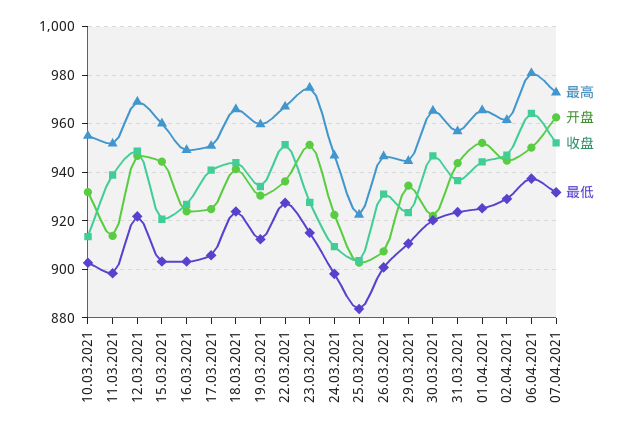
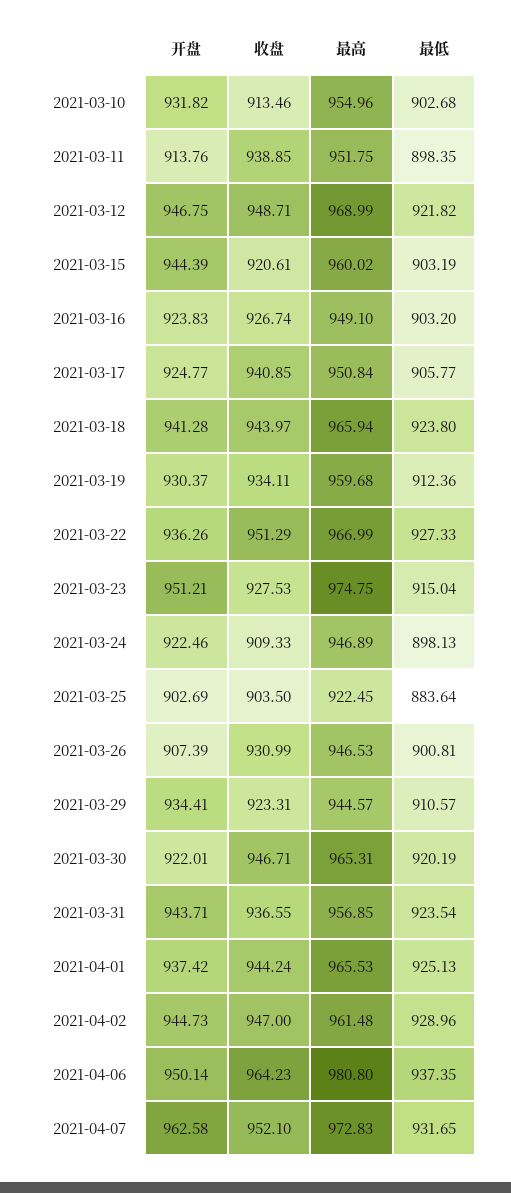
  {
    "最高": {
      "10.03.2021": 954.96,
      "11.03.2021": 951.75,
      "12.03.2021": 968.99,
      "15.03.2021": 960.02,
      "16.03.2021": 949.1,
      "17.03.2021": 950.84,
      "18.03.2021": 965.94,
      "19.03.2021": 959.68,
      "22.03.2021": 966.99,
      "23.03.2021": 974.75,
      "24.03.2021": 946.89,
      "25.03.2021": 922.45,
      "26.03.2021": 946.53,
      "29.03.2021": 944.57,
      "30.03.2021": 965.31,
      "31.03.2021": 956.85,
      "01.04.2021": 965.53,
      "02.04.2021": 961.48,
      "06.04.2021": 980.8,
      "07.04.2021": 972.83
    },
    "开盘": {
      "10.03.2021": 931.82,
      "11.03.2021": 913.76,
      "12.03.2021": 946.75,
      "15.03.2021": 944.39,
      "16.03.2021": 923.83,
      "17.03.2021": 924.77,
      "18.03.2021": 941.28,
      "19.03.2021": 930.37,
      "22.03.2021": 936.26,
      "23.03.2021": 951.21,
      "24.03.2021": 922.46,
      "25.03.2021": 902.69,
      "26.03.2021": 907.39,
      "29.03.2021": 934.41,
      "30.03.2021": 922.01,
      "31.03.2021": 943.71,
-     "01.04.2021": 952.5,
+     "01.04.2021": 937.42,
      "02.04.2021": 944.73,
      "06.04.2021": 950.14,
      "07.04.2021": 962.58
    },
    "收盘": {
      "10.03.2021": 913.46,
      "11.03.2021": 938.85,
      "12.03.2021": 948.71,
      "15.03.2021": 920.61,
      "16.03.2021": 926.74,
      "17.03.2021": 940.85,
      "18.03.2021": 943.97,
      "19.03.2021": 934.11,
      "22.03.2021": 951.29,
      "23.03.2021": 927.53,
      "24.03.2021": 909.33,
      "25.03.2021": 903.5,
      "26.03.2021": 930.99,
      "29.03.2021": 923.31,
      "30.03.2021": 946.71,
      "31.03.2021": 936.55,
      "01.04.2021": 944.24,
      "02.04.2021": 947,
      "06.04.2021": 964.23,
      "07.04.2021": 952.1
    },
    "最低": {
      "10.03.2021": 902.68,
      "11.03.2021": 898.35,
      "12.03.2021": 921.82,
      "15.03.2021": 903.19,
      "16.03.2021": 903.2,
      "17.03.2021": 905.77,
      "18.03.2021": 923.8,
      "19.03.2021": 912.36,
      "22.03.2021": 927.33,
      "23.03.2021": 915.04,
      "24.03.2021": 898.13,
      "25.03.2021": 883.64,
      "26.03.2021": 900.81,
      "29.03.2021": 910.57,
      "30.03.2021": 920.19,
      "31.03.2021": 923.54,
      "01.04.2021": 925.13,
      "02.04.2021": 928.96,
      "06.04.2021": 937.35,
      "07.04.2021": 931.65
    }
  }

